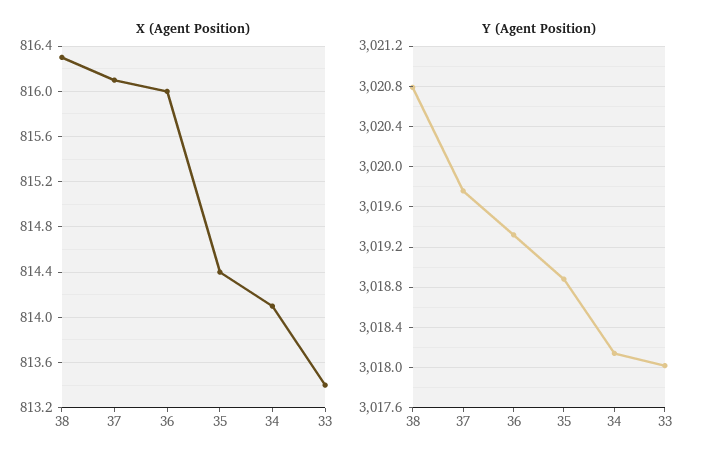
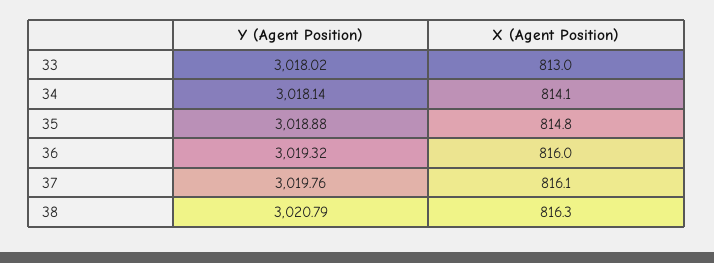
  {
    "X (Agent Position)": {
      "38": 816.3,
      "37": 816.1,
      "36": 816,
-     "35": 814.4,
+     "35": 814.8,
      "34": 814.1,
-     "33": 813.4
+     "33": 813
    },
    "Y (Agent Position)": {
      "38": 3020.79,
      "37": 3019.76,
      "36": 3019.32,
      "35": 3018.88,
      "34": 3018.14,
      "33": 3018.02
    }
  }

